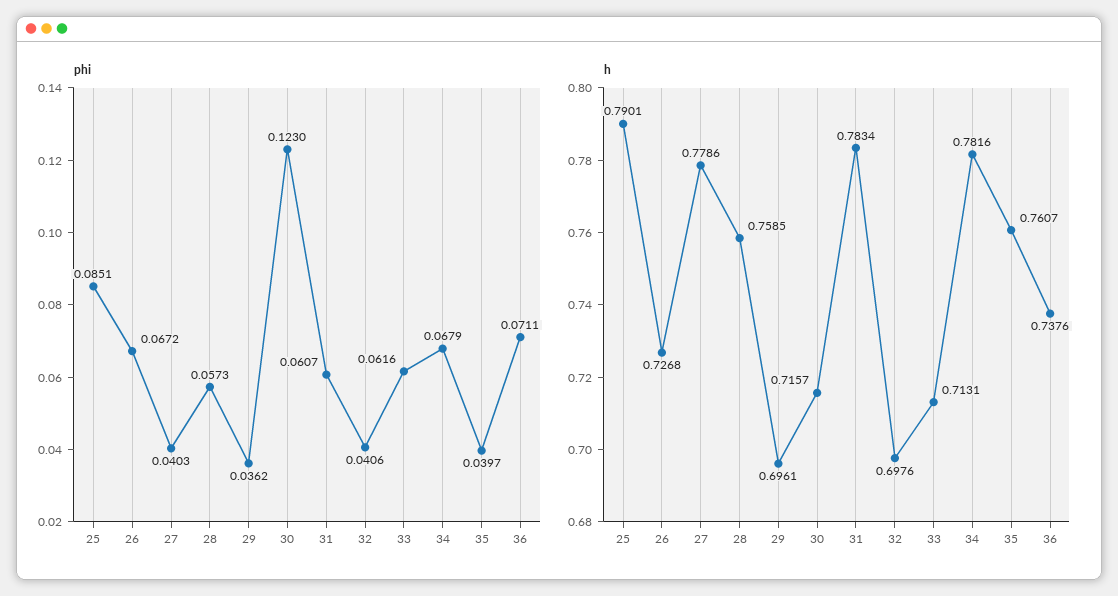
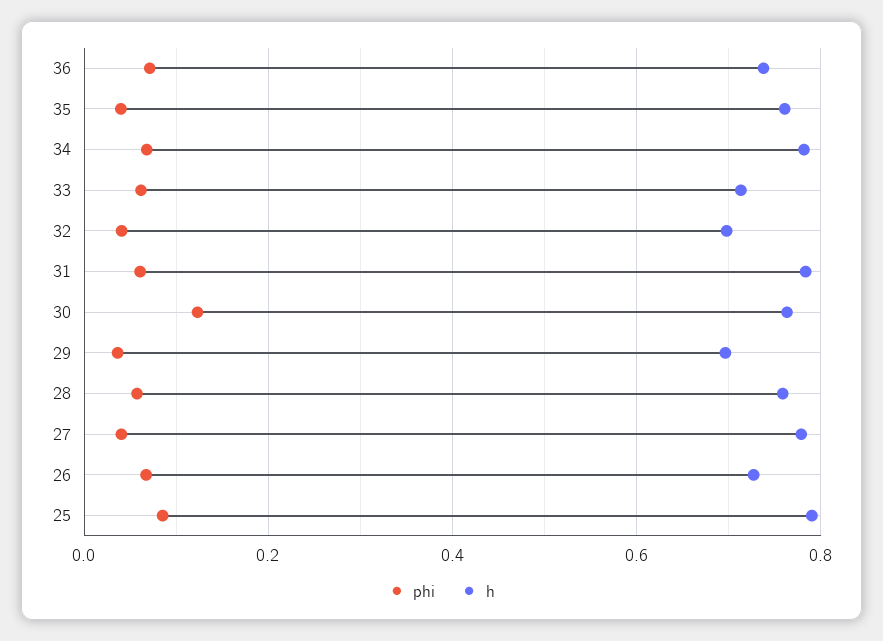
  {
    "phi": {
      "25": 0.0851,
      "26": 0.0672,
      "27": 0.0403,
      "28": 0.0573,
      "29": 0.0362,
      "30": 0.123,
      "31": 0.0607,
      "32": 0.0406,
      "33": 0.0616,
      "34": 0.0679,
      "35": 0.0397,
      "36": 0.0711
    },
    "h": {
      "25": 0.7901,
      "26": 0.7268,
      "27": 0.7786,
      "28": 0.7585,
      "29": 0.6961,
-     "30": 0.7157,
+     "30": 0.76,
      "31": 0.7834,
      "32": 0.6976,
      "33": 0.7131,
      "34": 0.7816,
      "35": 0.7607,
      "36": 0.7376
    }
  }

